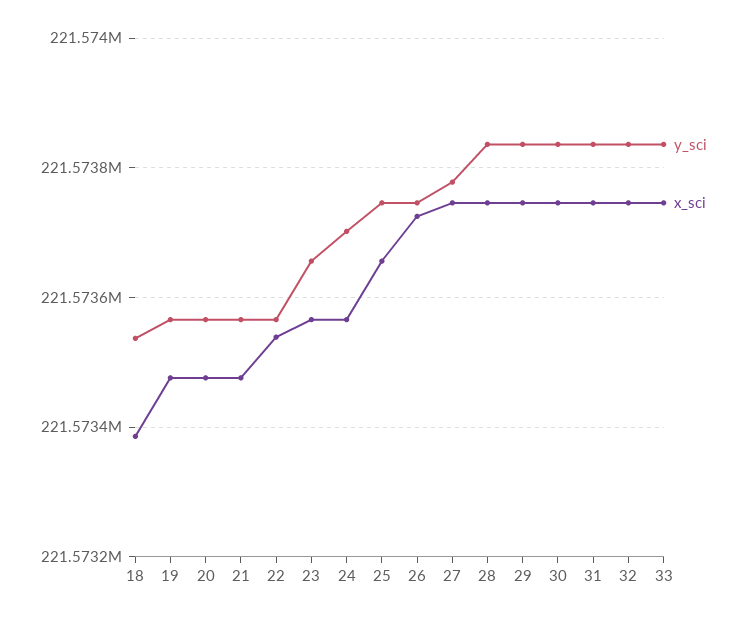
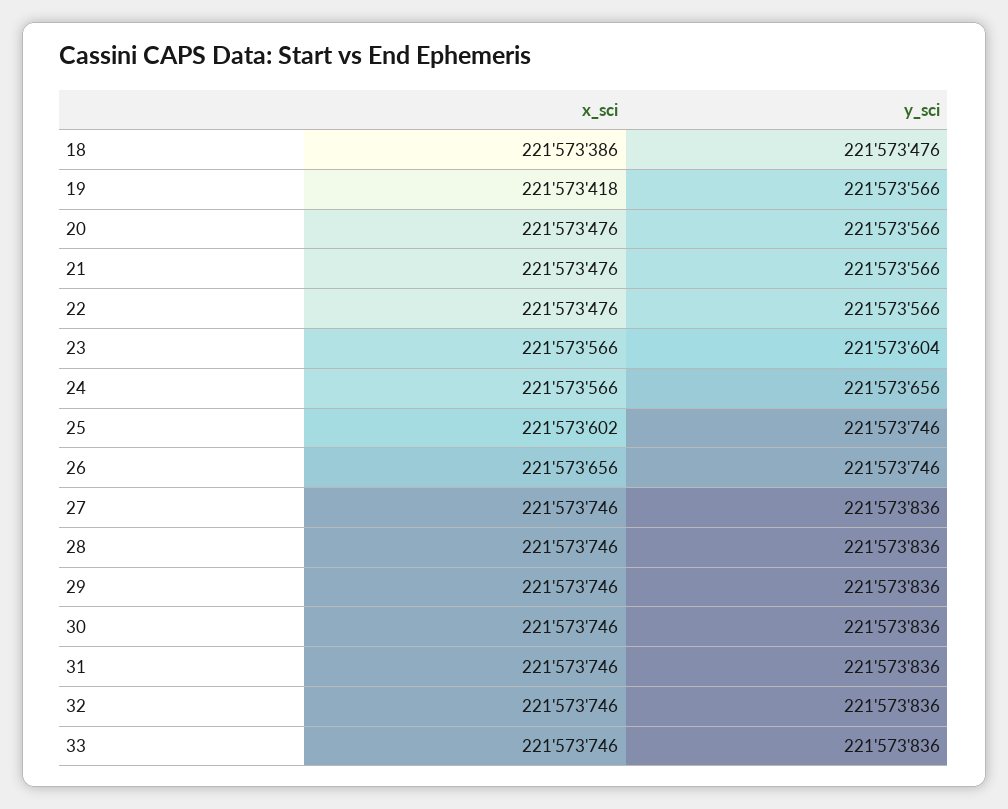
  {
    "y_sci": {
-     "18": 221573540,
+     "18": 221573476,
      "19": 221573566,
      "20": 221573566,
      "21": 221573566,
      "22": 221573566,
-     "23": 221573660,
+     "23": 221573604,
-     "24": 221573700,
+     "24": 221573656,
      "25": 221573746,
      "26": 221573746,
-     "27": 221573780,
+     "27": 221573836,
      "28": 221573836,
      "29": 221573836,
      "30": 221573836,
      "31": 221573836,
      "32": 221573836,
      "33": 221573836
    },
    "x_sci": {
      "18": 221573386,
-     "19": 221573480,
+     "19": 221573418,
      "20": 221573476,
      "21": 221573476,
-     "22": 221573540,
+     "22": 221573476,
      "23": 221573566,
      "24": 221573566,
-     "25": 221573660,
+     "25": 221573602,
-     "26": 221573720,
+     "26": 221573656,
      "27": 221573746,
      "28": 221573746,
      "29": 221573746,
      "30": 221573746,
      "31": 221573746,
      "32": 221573746,
      "33": 221573746
    }
  }

